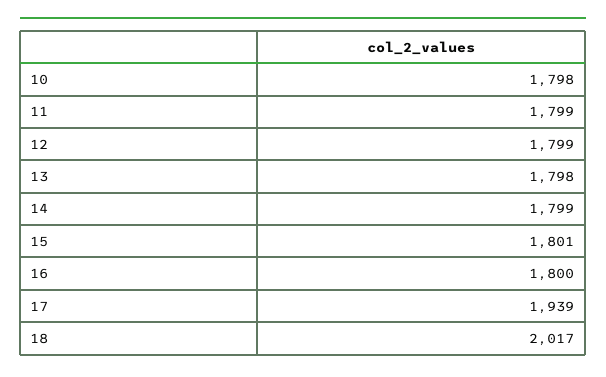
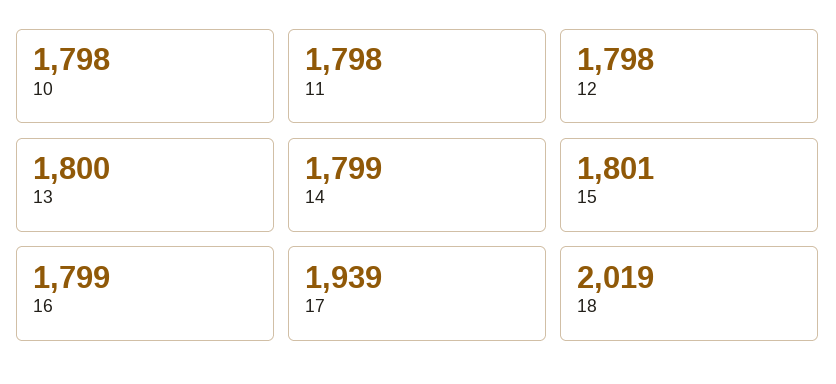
  {
    "10": 1798,
-   "11": 1799,
+   "11": 1798,
-   "12": 1799,
+   "12": 1798,
-   "13": 1798,
+   "13": 1800,
    "14": 1799,
    "15": 1801,
-   "16": 1800,
+   "16": 1799,
    "17": 1939,
-   "18": 2017
+   "18": 2019
  }

